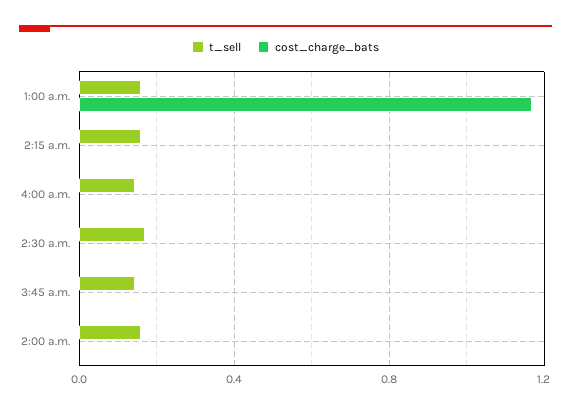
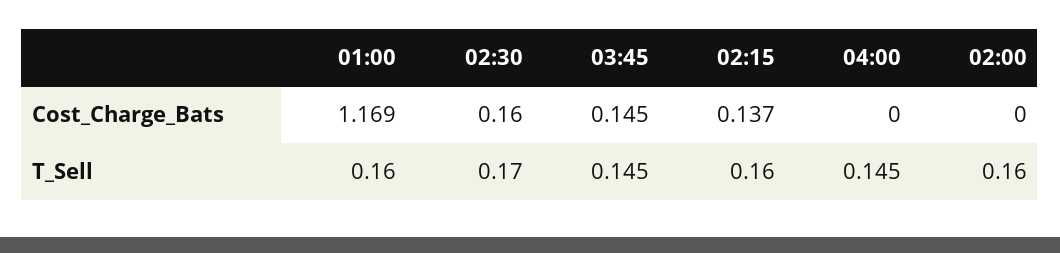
  {
    "t_sell": {
      "1:00 a.m.": 0.16,
      "2:15 a.m.": 0.16,
      "4:00 a.m.": 0.145,
      "2:30 a.m.": 0.17,
      "3:45 a.m.": 0.145,
      "2:00 a.m.": 0.16
    },
    "cost_charge_bats": {
      "1:00 a.m.": 1.169,
-     "2:15 a.m.": 0,
+     "2:15 a.m.": 0.137,
      "4:00 a.m.": 0,
-     "2:30 a.m.": 0,
+     "2:30 a.m.": 0.16,
-     "3:45 a.m.": 0,
+     "3:45 a.m.": 0.145,
      "2:00 a.m.": 0
    }
  }

